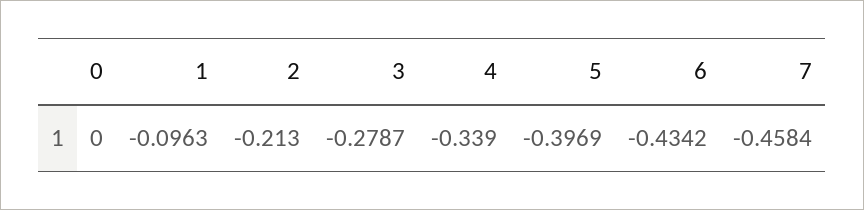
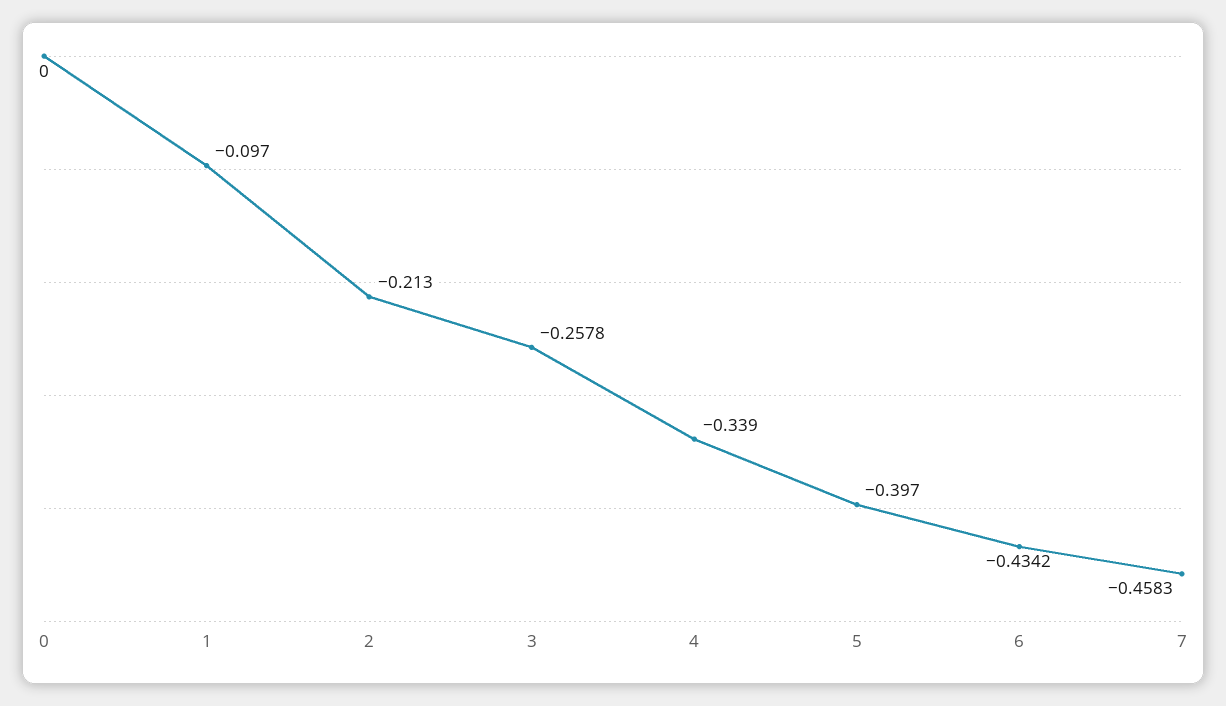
  {
    "0": 0,
-   "1": -0.0963,
+   "1": -0.097,
    "2": -0.213,
-   "3": -0.2787,
+   "3": -0.2578,
    "4": -0.339,
-   "5": -0.3969,
+   "5": -0.397,
    "6": -0.4342,
-   "7": -0.4584
+   "7": -0.4583
  }

